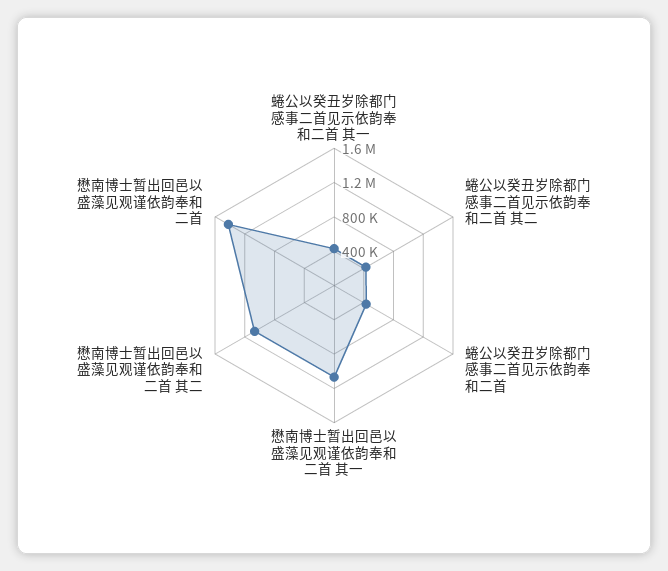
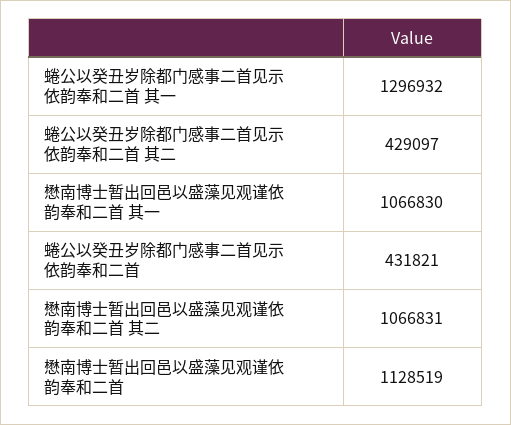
  {
-   "蜷公以癸丑岁除都门感事二首见示依韵奉和二首 其一": 400000,
+   "蜷公以癸丑岁除都门感事二首见示依韵奉和二首 其一": 1296932,
    "蜷公以癸丑岁除都门感事二首见示依韵奉和二首 其二": 429097,
    "蜷公以癸丑岁除都门感事二首见示依韵奉和二首": 431821,
    "懋南博士暂出回邑以盛藻见观谨依韵奉和二首 其一": 1066830,
    "懋南博士暂出回邑以盛藻见观谨依韵奉和二首 其二": 1066831,
-   "懋南博士暂出回邑以盛藻见观谨依韵奉和二首": 1400000
+   "懋南博士暂出回邑以盛藻见观谨依韵奉和二首": 1128519
  }

